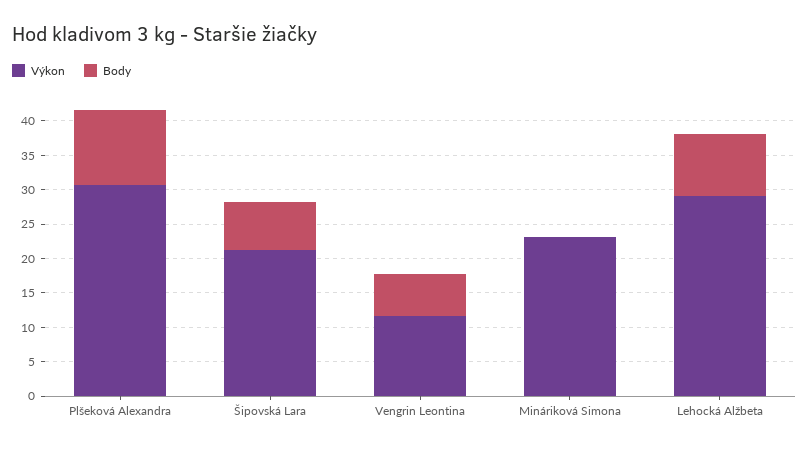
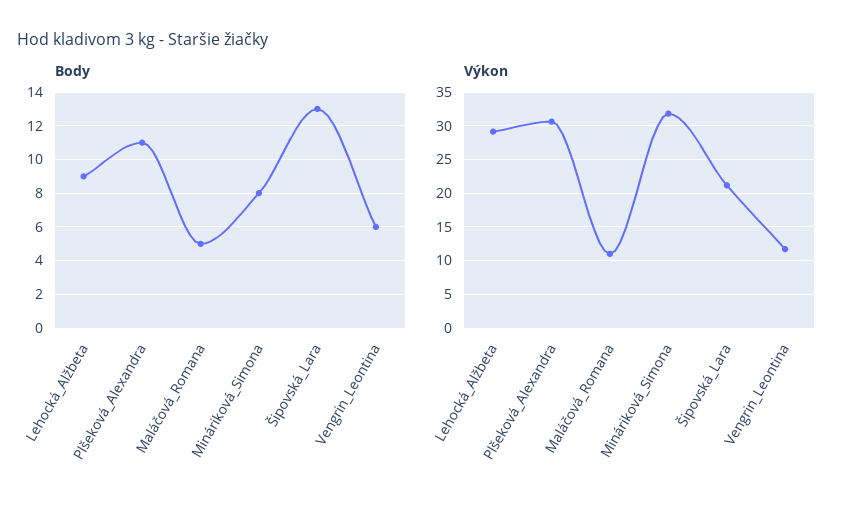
  {
    "Výkon": {
      "Plšeková Alexandra": 31,
      "Šipovská Lara": 21,
      "Vengrin Leontina": 12,
-     "Mináriková Simona": 22.5,
+     "Mináriková Simona": 32,
-     "Lehocká Alžbeta": 29
+     "Lehocká Alžbeta": 29,
+     "Maláčová_Romana": 11
    },
    "Body": {
      "Plšeková Alexandra": 11,
-     "Šipovská Lara": 7.5,
+     "Šipovská Lara": 13,
      "Vengrin Leontina": 6,
-     "Mináriková Simona": 0,
+     "Mináriková Simona": 8,
-     "Lehocká Alžbeta": 9
+     "Lehocká Alžbeta": 9,
+     "Maláčová_Romana": 5
    }
  }

